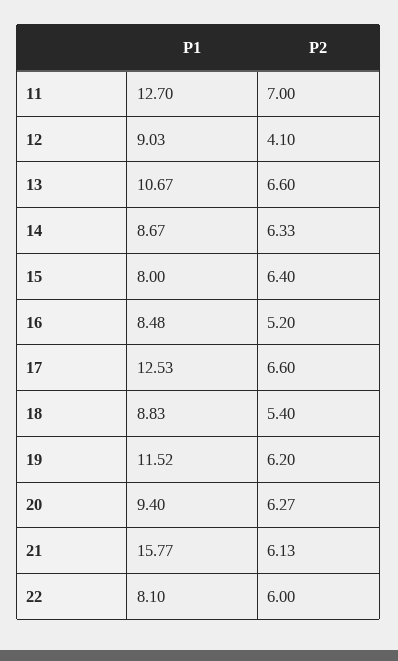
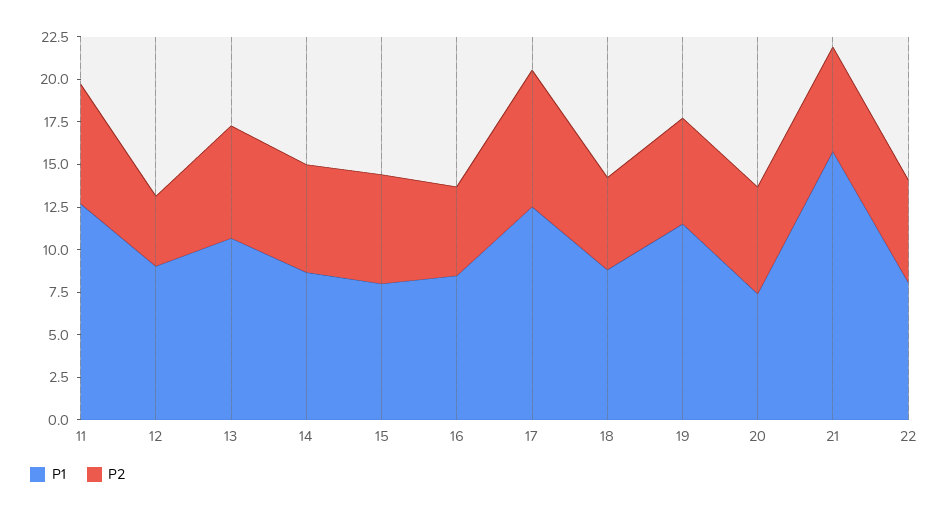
  {
    "P1": {
      "11": 12.7,
      "12": 9.03,
      "13": 10.67,
      "14": 8.67,
      "15": 8,
      "16": 8.48,
      "17": 12.53,
      "18": 8.83,
      "19": 11.52,
-     "20": 9.4,
+     "20": 7.5,
      "21": 15.77,
      "22": 8.1
    },
    "P2": {
      "11": 7,
      "12": 4.1,
      "13": 6.6,
      "14": 6.33,
      "15": 6.4,
      "16": 5.2,
-     "17": 6.6,
+     "17": 8,
      "18": 5.4,
      "19": 6.2,
      "20": 6.27,
      "21": 6.13,
      "22": 6
    }
  }

